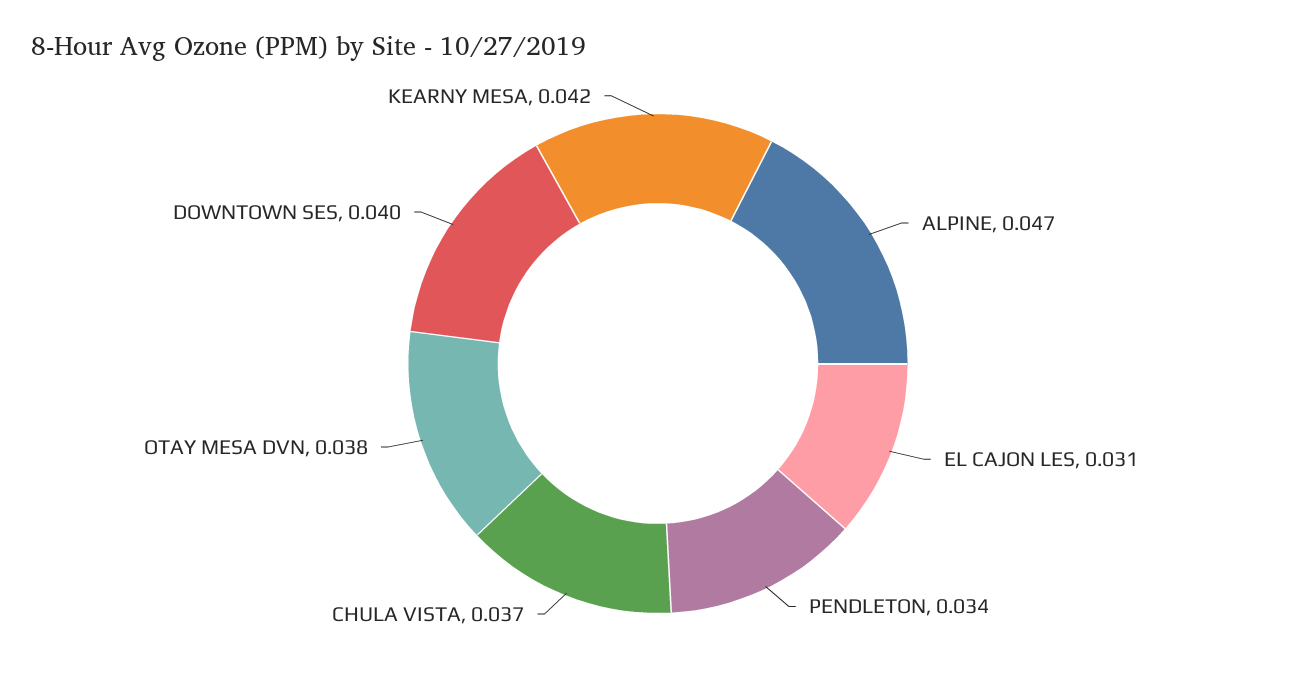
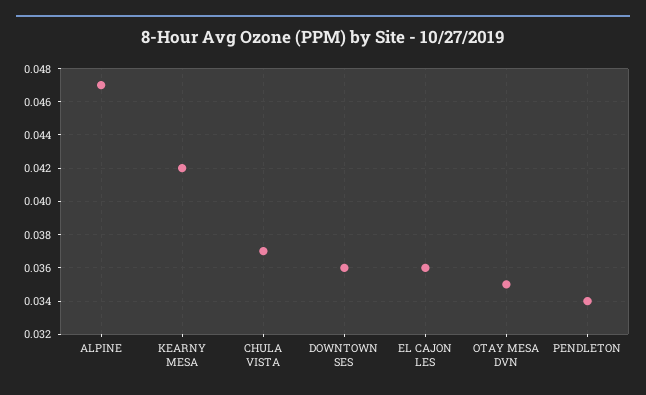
  {
    "ALPINE": 0.047,
-   "EL CAJON LES": 0.031,
+   "EL CAJON LES": 0.036,
    "PENDLETON": 0.034,
    "CHULA VISTA": 0.037,
-   "OTAY MESA DVN": 0.038,
+   "OTAY MESA DVN": 0.035,
-   "DOWNTOWN SES": 0.04,
+   "DOWNTOWN SES": 0.036,
    "KEARNY MESA": 0.042
  }

